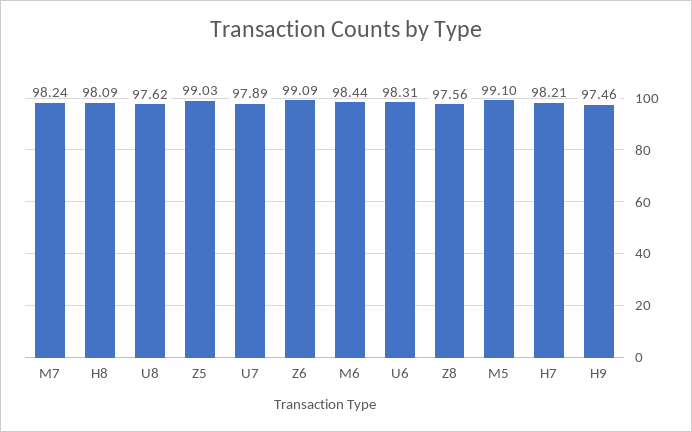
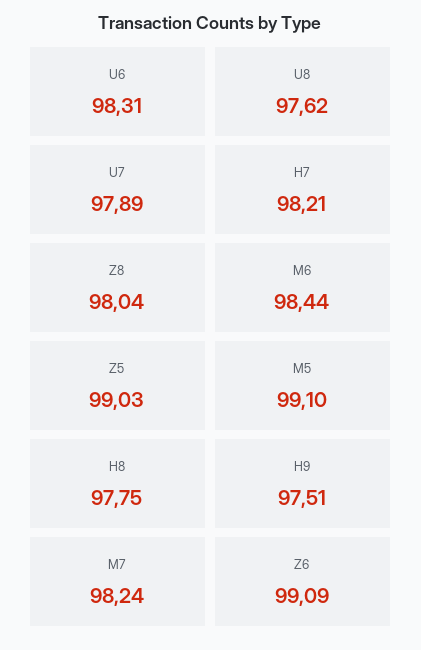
  {
    "M7": 98.24,
-   "H8": 98.09,
+   "H8": 97.75,
    "U8": 97.62,
    "Z5": 99.03,
    "U7": 97.89,
    "Z6": 99.09,
    "M6": 98.44,
    "U6": 98.31,
-   "Z8": 97.56,
+   "Z8": 98.04,
    "M5": 99.1,
    "H7": 98.21,
-   "H9": 97.46
+   "H9": 97.51
  }

